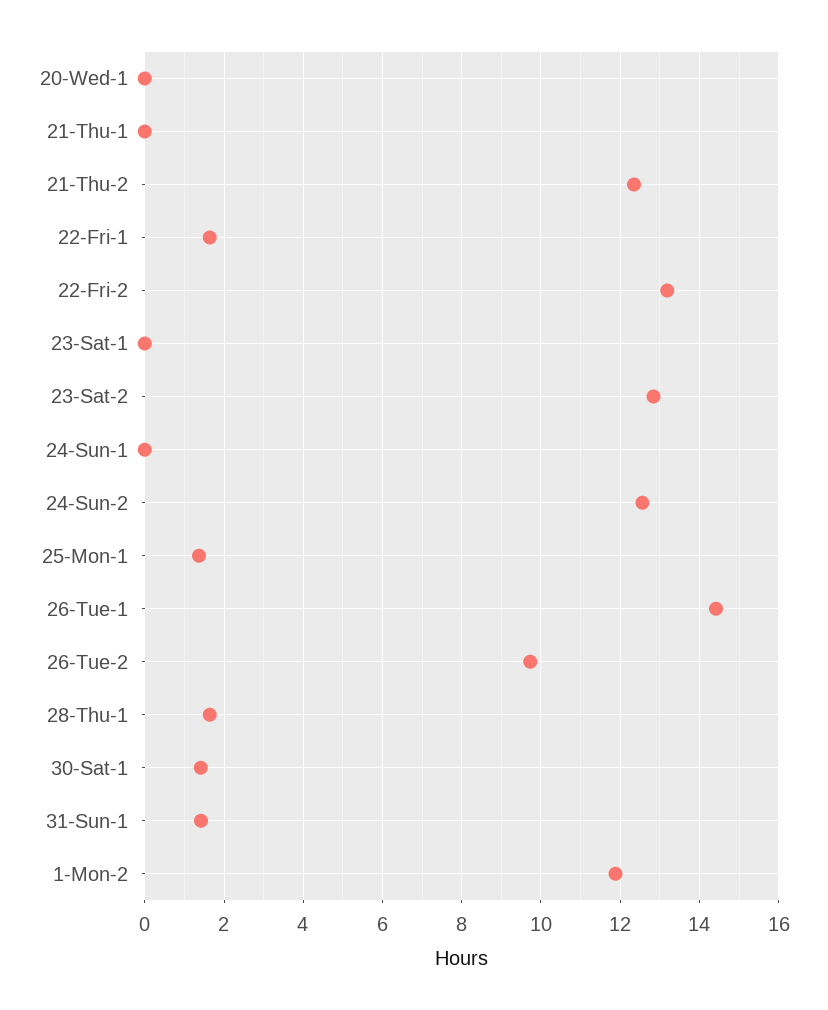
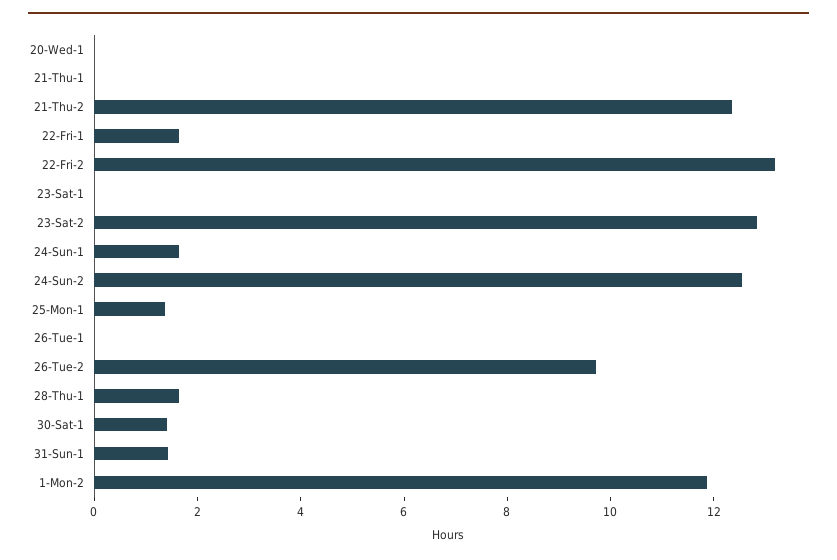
  {
    "20-Wed-1": 0,
    "21-Thu-1": 0,
    "21-Thu-2": 12.4,
    "22-Fri-1": 1.6,
    "22-Fri-2": 13.2,
    "23-Sat-1": 0,
    "23-Sat-2": 12.8,
-   "24-Sun-1": 0,
+   "24-Sun-1": 1.5,
    "24-Sun-2": 12.6,
    "25-Mon-1": 1.4,
-   "26-Tue-1": 14.4,
+   "26-Tue-1": 0,
    "26-Tue-2": 9.8,
    "28-Thu-1": 1.6,
    "30-Sat-1": 1.4,
    "31-Sun-1": 1.4,
    "1-Mon-2": 11.8
  }

